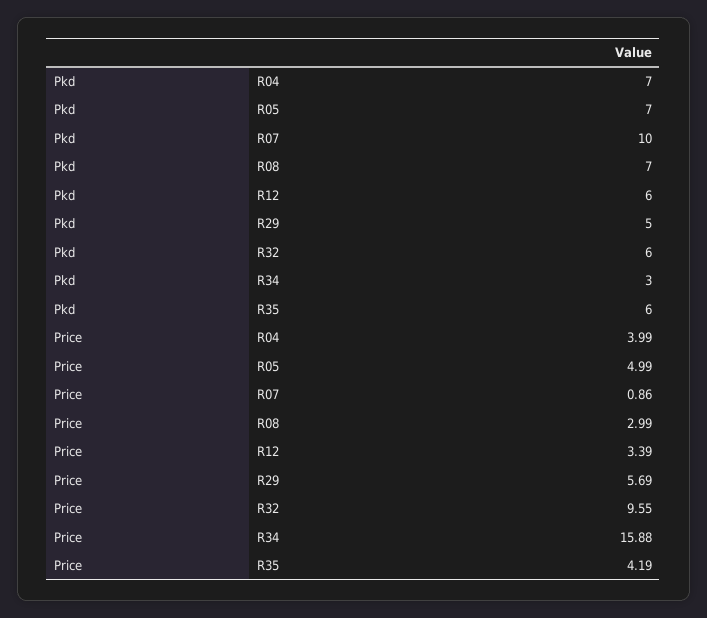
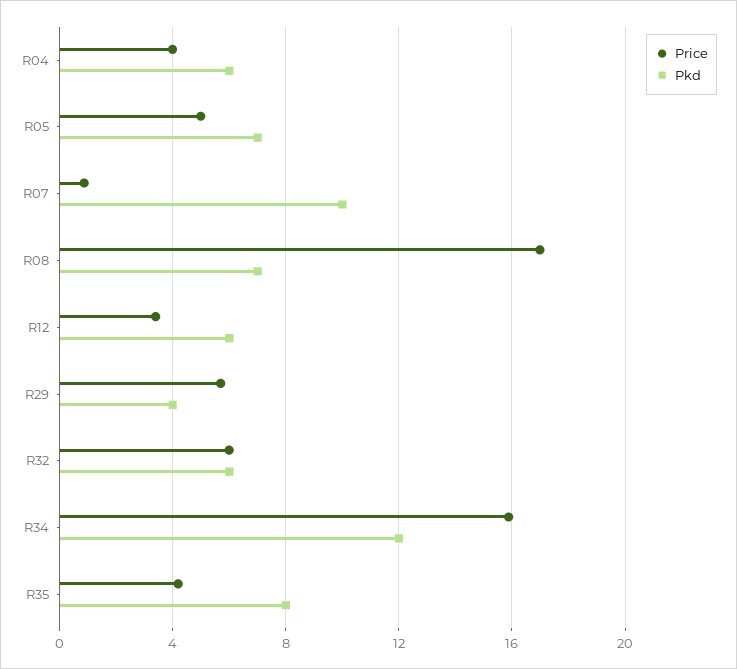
  {
    "Pkd": {
-     "R04": 7,
+     "R04": 6,
      "R05": 7,
      "R07": 10,
      "R08": 7,
      "R12": 6,
-     "R29": 5,
+     "R29": 4,
      "R32": 6,
-     "R34": 3,
+     "R34": 12,
-     "R35": 6
+     "R35": 8
    },
    "Price": {
      "R04": 3.99,
      "R05": 4.99,
      "R07": 0.86,
-     "R08": 2.99,
+     "R08": 17,
      "R12": 3.39,
      "R29": 5.69,
-     "R32": 9.55,
+     "R32": 6,
      "R34": 15.88,
      "R35": 4.19
    }
  }

